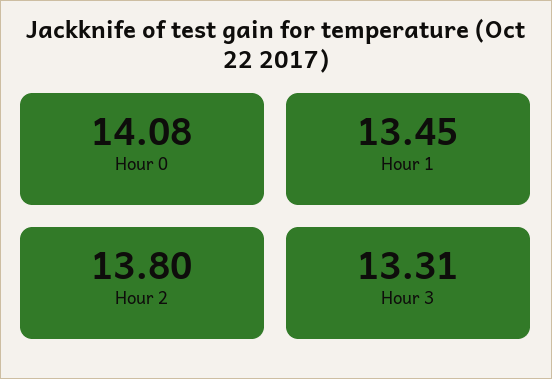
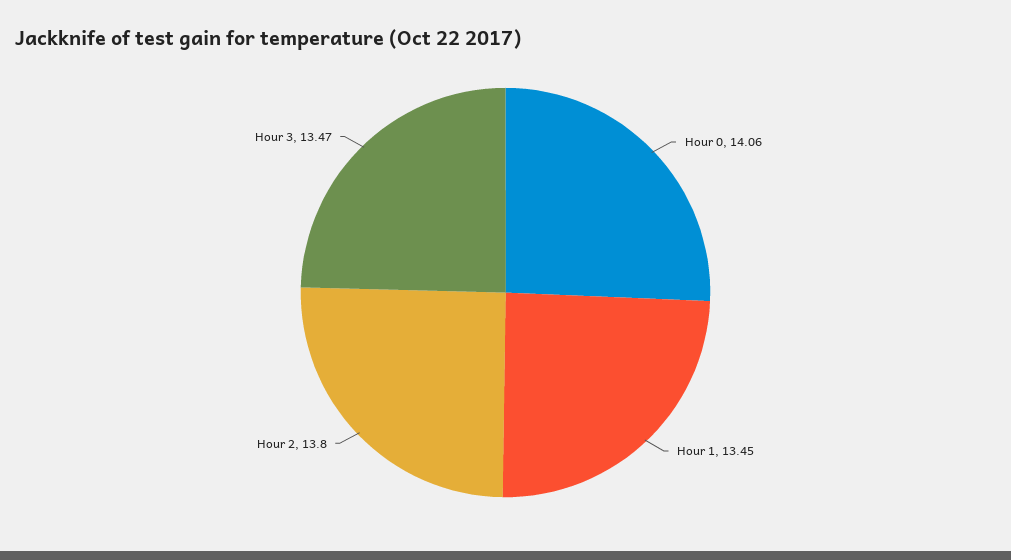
  {
-   "Hour 0": 14.08,
+   "Hour 0": 14.06,
    "Hour 1": 13.45,
    "Hour 2": 13.8,
-   "Hour 3": 13.31
+   "Hour 3": 13.47
  }

